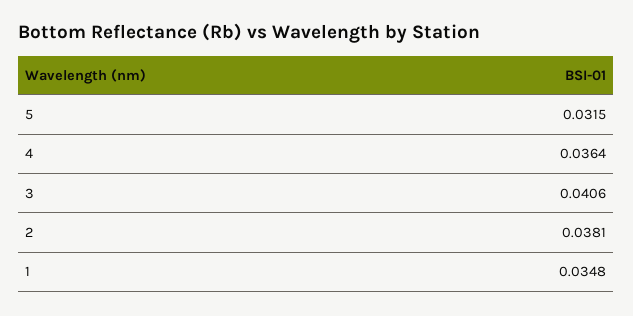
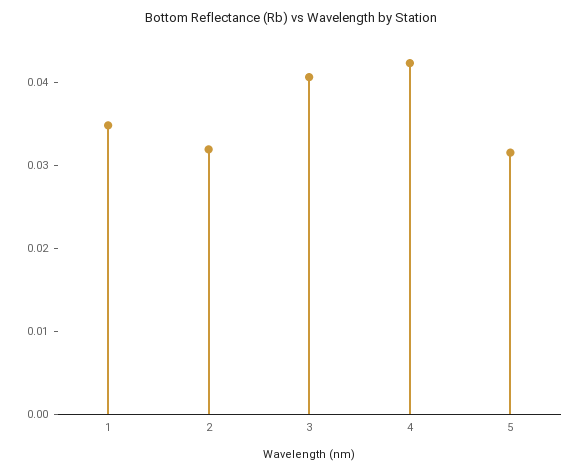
  {
    "5": 0.0315,
-   "4": 0.0364,
+   "4": 0.042,
    "3": 0.0406,
-   "2": 0.0381,
+   "2": 0.032,
    "1": 0.0348
  }

